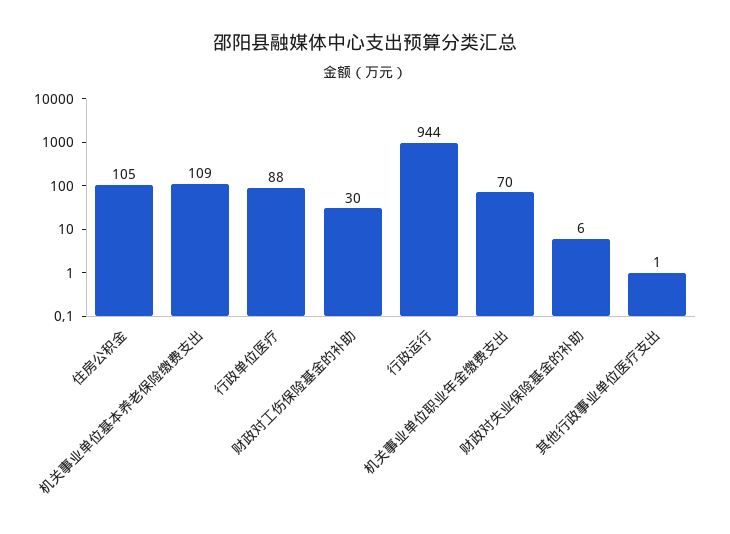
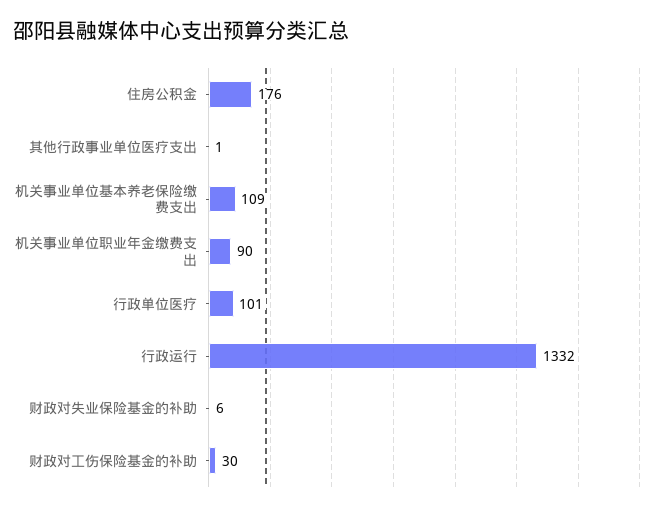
  {
-   "住房公积金": 105,
+   "住房公积金": 176,
    "机关事业单位基本养老保险缴费支出": 109,
-   "行政单位医疗": 88,
+   "行政单位医疗": 101,
    "财政对工伤保险基金的补助": 30,
-   "行政运行": 944,
+   "行政运行": 1332,
-   "机关事业单位职业年金缴费支出": 70,
+   "机关事业单位职业年金缴费支出": 90,
    "财政对失业保险基金的补助": 6,
    "其他行政事业单位医疗支出": 1
  }

